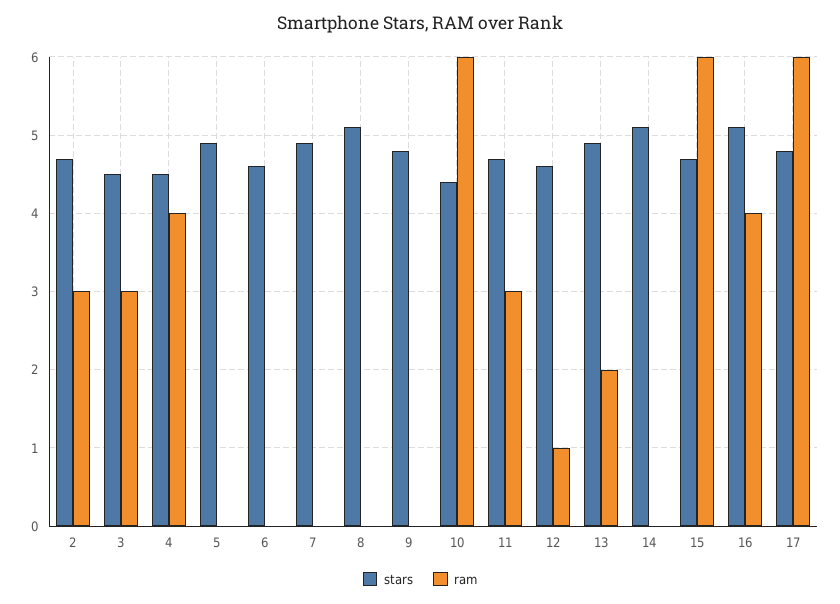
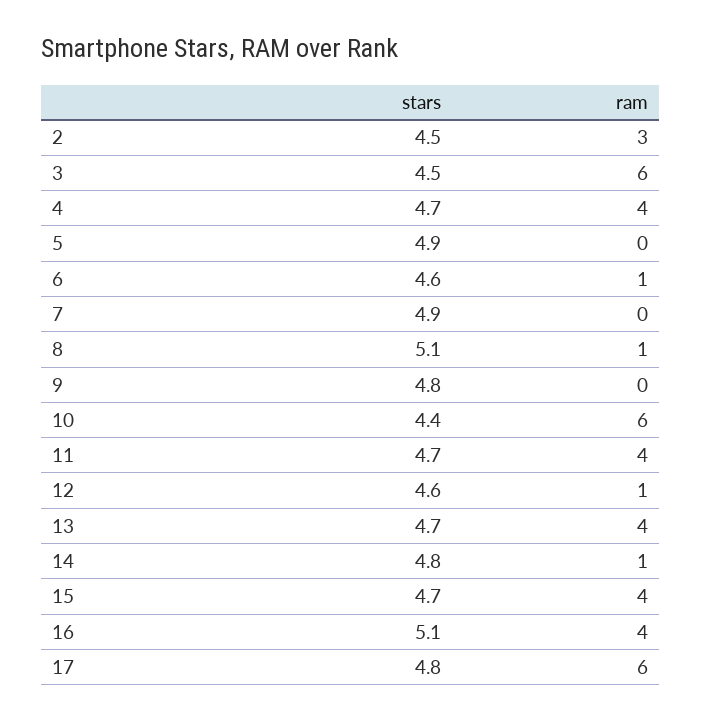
  {
    "stars": {
-     "2": 4.7,
+     "2": 4.5,
      "3": 4.5,
-     "4": 4.5,
+     "4": 4.7,
      "5": 4.9,
      "6": 4.6,
      "7": 4.9,
      "8": 5.1,
      "9": 4.8,
      "10": 4.4,
      "11": 4.7,
      "12": 4.6,
-     "13": 4.9,
+     "13": 4.7,
-     "14": 5.1,
+     "14": 4.8,
      "15": 4.7,
      "16": 5.1,
      "17": 4.8
    },
    "ram": {
      "2": 3,
-     "3": 3,
+     "3": 6,
      "4": 4,
      "5": 0,
-     "6": 0,
+     "6": 1,
      "7": 0,
-     "8": 0,
+     "8": 1,
      "9": 0,
      "10": 6,
-     "11": 3,
+     "11": 4,
      "12": 1,
-     "13": 2,
+     "13": 4,
-     "14": 0,
+     "14": 1,
-     "15": 6,
+     "15": 4,
      "16": 4,
      "17": 6
    }
  }

